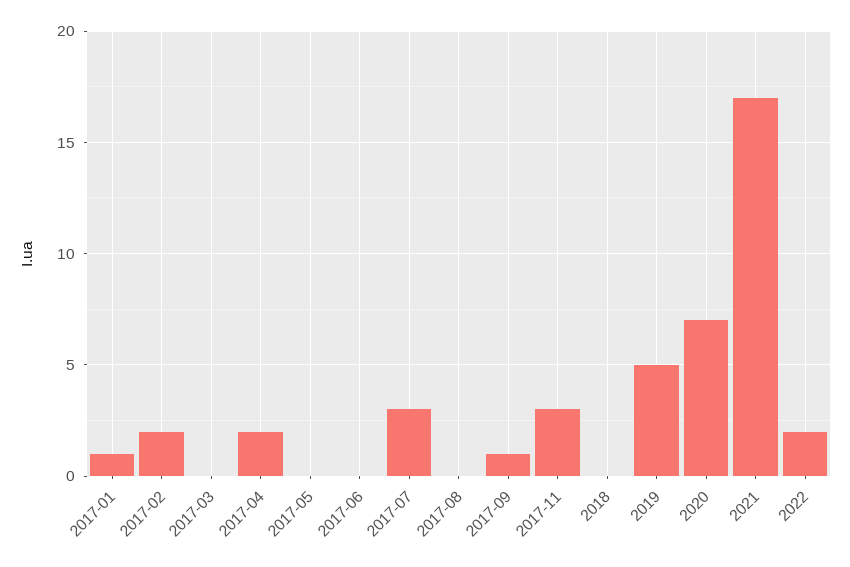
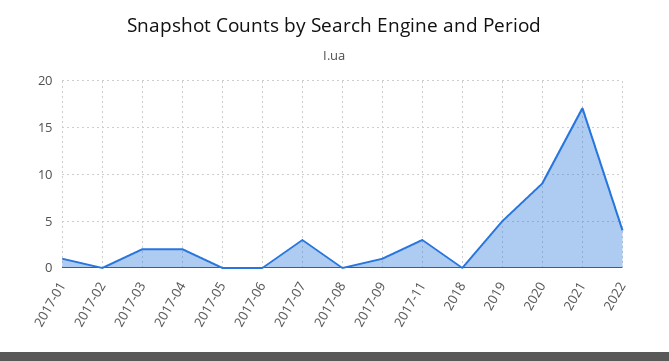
  {
    "2017-01": 1,
-   "2017-02": 2,
+   "2017-02": 0,
-   "2017-03": 0,
+   "2017-03": 2,
    "2017-04": 2,
    "2017-05": 0,
    "2017-06": 0,
    "2017-07": 3,
    "2017-08": 0,
    "2017-09": 1,
    "2017-11": 3,
    "2018": 0,
    "2019": 5,
-   "2020": 7,
+   "2020": 9,
    "2021": 17,
-   "2022": 2
+   "2022": 4
  }

